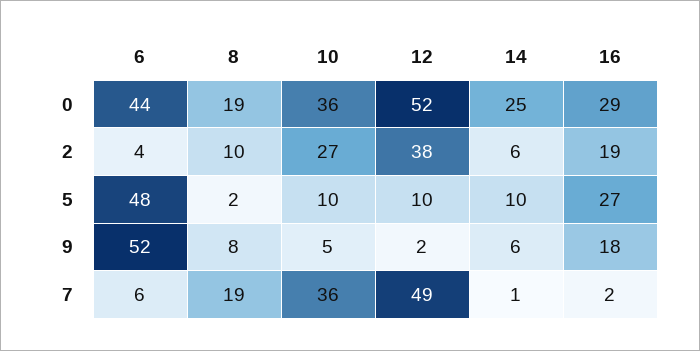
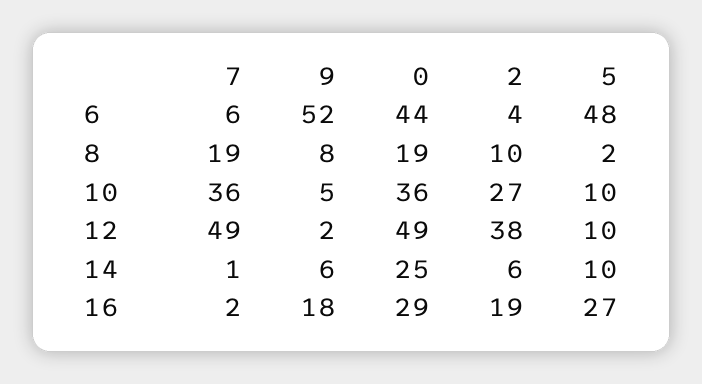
  {
    "6": {
      "0": 44,
      "2": 4,
      "5": 48,
      "9": 52,
      "7": 6
    },
    "8": {
      "0": 19,
      "2": 10,
      "5": 2,
      "9": 8,
      "7": 19
    },
    "10": {
      "0": 36,
      "2": 27,
      "5": 10,
      "9": 5,
      "7": 36
    },
    "12": {
-     "0": 52,
+     "0": 49,
      "2": 38,
      "5": 10,
      "9": 2,
      "7": 49
    },
    "14": {
      "0": 25,
      "2": 6,
      "5": 10,
      "9": 6,
      "7": 1
    },
    "16": {
      "0": 29,
      "2": 19,
      "5": 27,
      "9": 18,
      "7": 2
    }
  }

